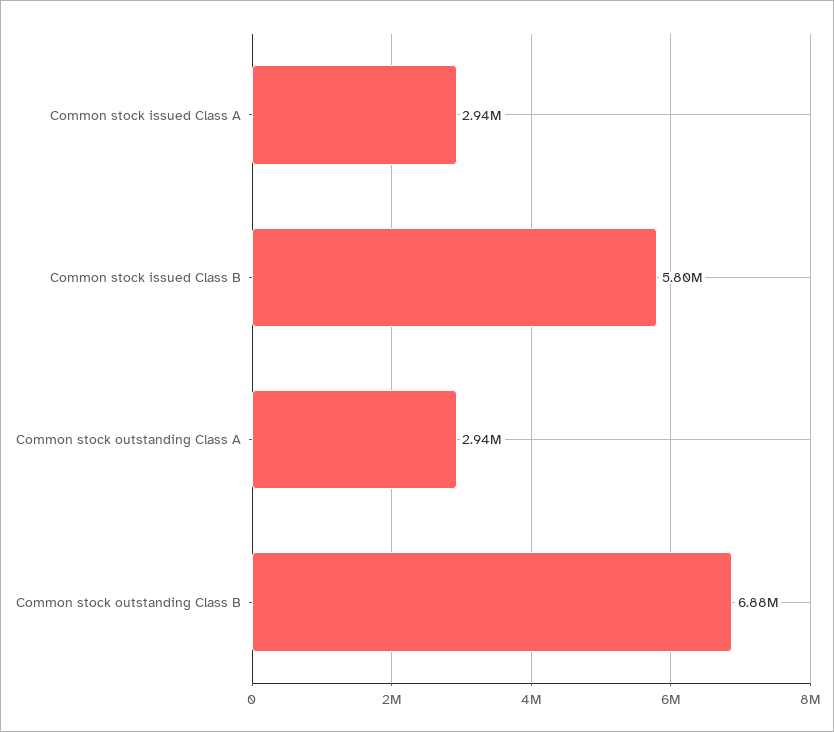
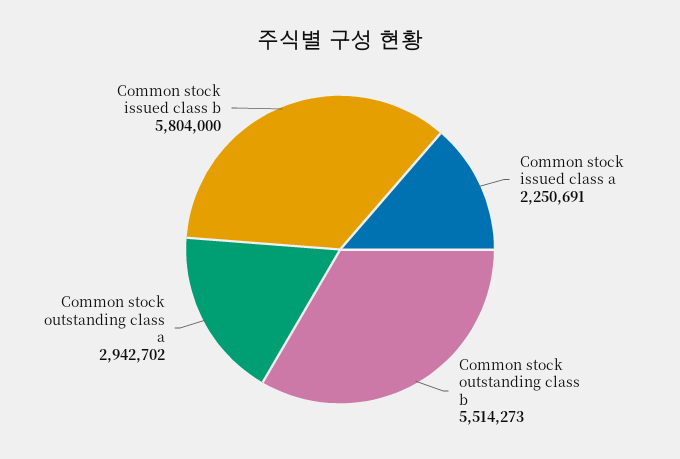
  {
-   "Common stock issued Class A": 2940000,
+   "Common stock issued Class A": 2250691,
    "Common stock issued Class B": 5804000,
    "Common stock outstanding Class A": 2942702,
-   "Common stock outstanding Class B": 6880000
+   "Common stock outstanding Class B": 5514273
  }

